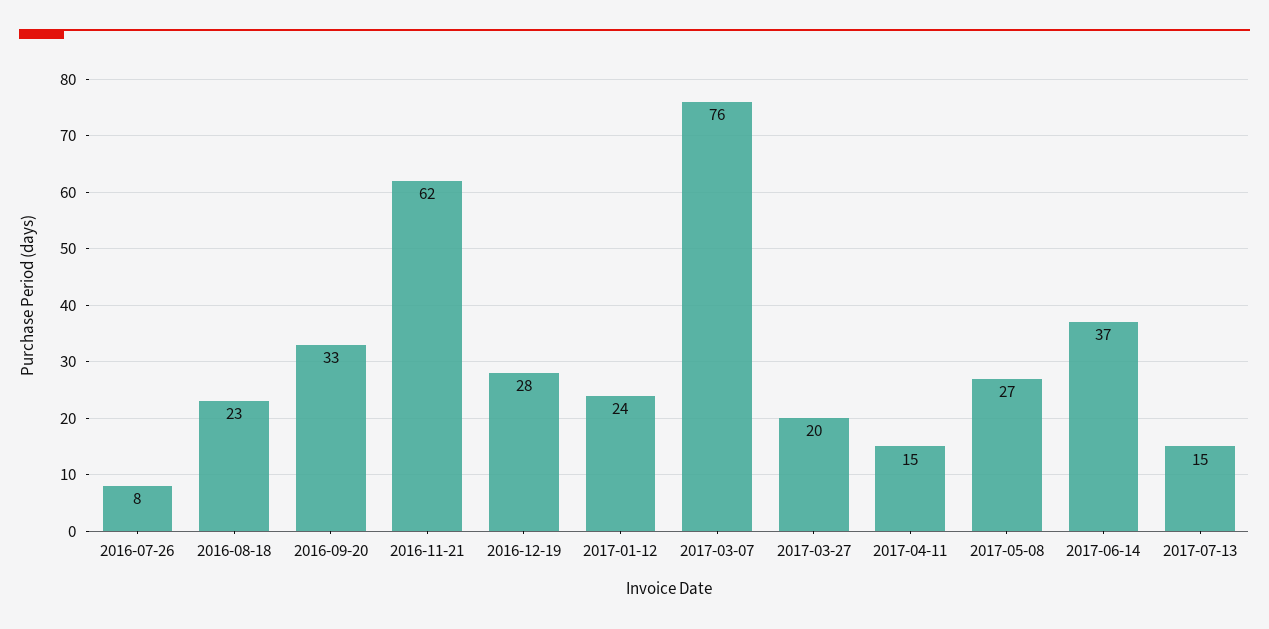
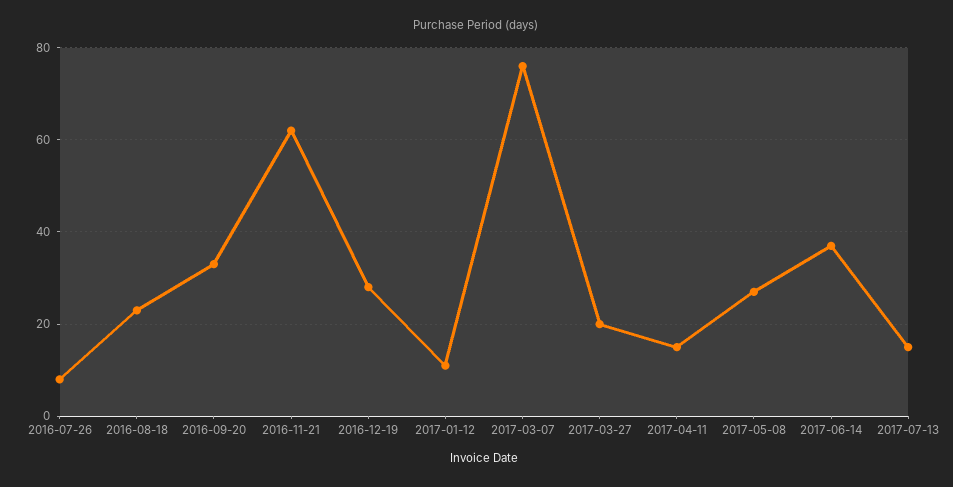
  {
    "2016-07-26": 8,
    "2016-08-18": 23,
    "2016-09-20": 33,
    "2016-11-21": 62,
    "2016-12-19": 28,
-   "2017-01-12": 24,
+   "2017-01-12": 10,
    "2017-03-07": 76,
    "2017-03-27": 20,
    "2017-04-11": 15,
    "2017-05-08": 27,
    "2017-06-14": 37,
    "2017-07-13": 15
  }

